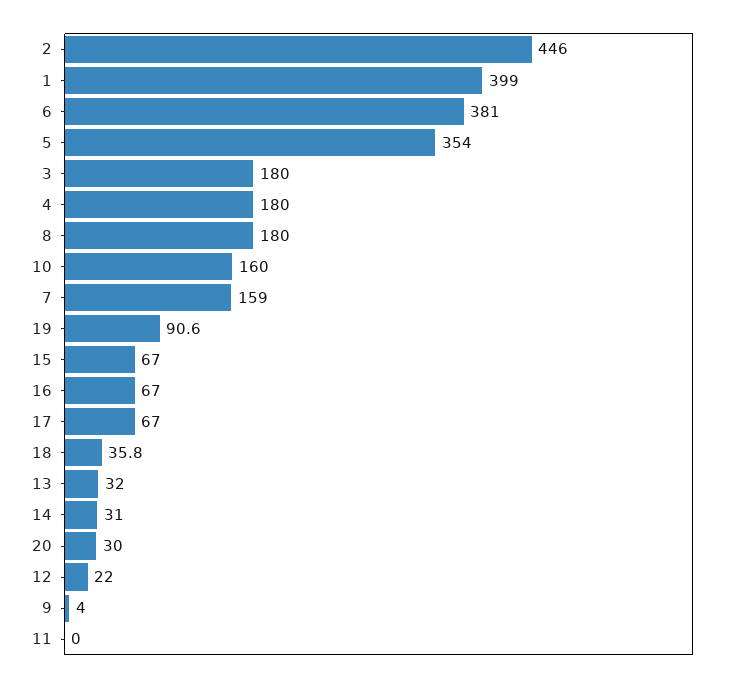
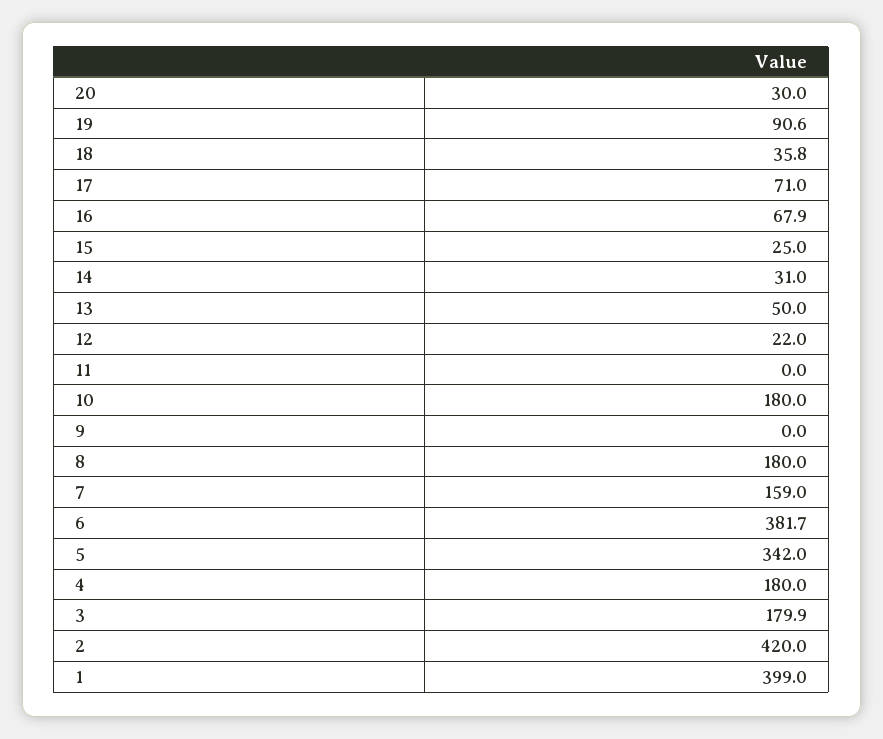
  {
-   "2": 446,
+   "2": 420,
    "1": 399,
-   "6": 381,
+   "6": 381.7,
-   "5": 354,
+   "5": 342,
-   "3": 180,
+   "3": 179.9,
    "4": 180,
    "8": 180,
-   "10": 160,
+   "10": 180,
    "7": 159,
    "19": 90.6,
-   "15": 67,
+   "15": 25,
-   "16": 67,
+   "16": 67.9,
-   "17": 67,
+   "17": 71,
    "18": 35.8,
-   "13": 32,
+   "13": 50,
    "14": 31,
    "20": 30,
    "12": 22,
-   "9": 4,
+   "9": 0,
    "11": 0
  }

